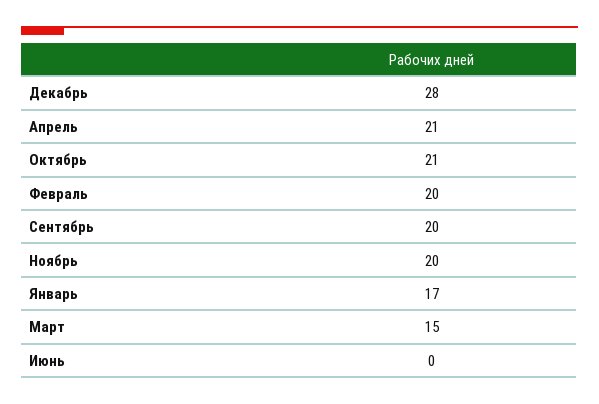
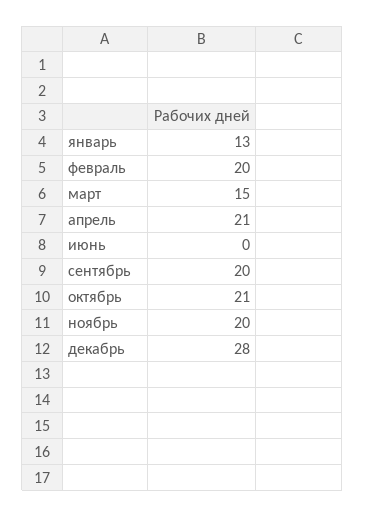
  {
    "Декабрь": 28,
    "Апрель": 21,
    "Октябрь": 21,
    "Февраль": 20,
    "Сентябрь": 20,
    "Ноябрь": 20,
-   "Январь": 17,
+   "Январь": 13,
    "Март": 15,
    "Июнь": 0
  }

